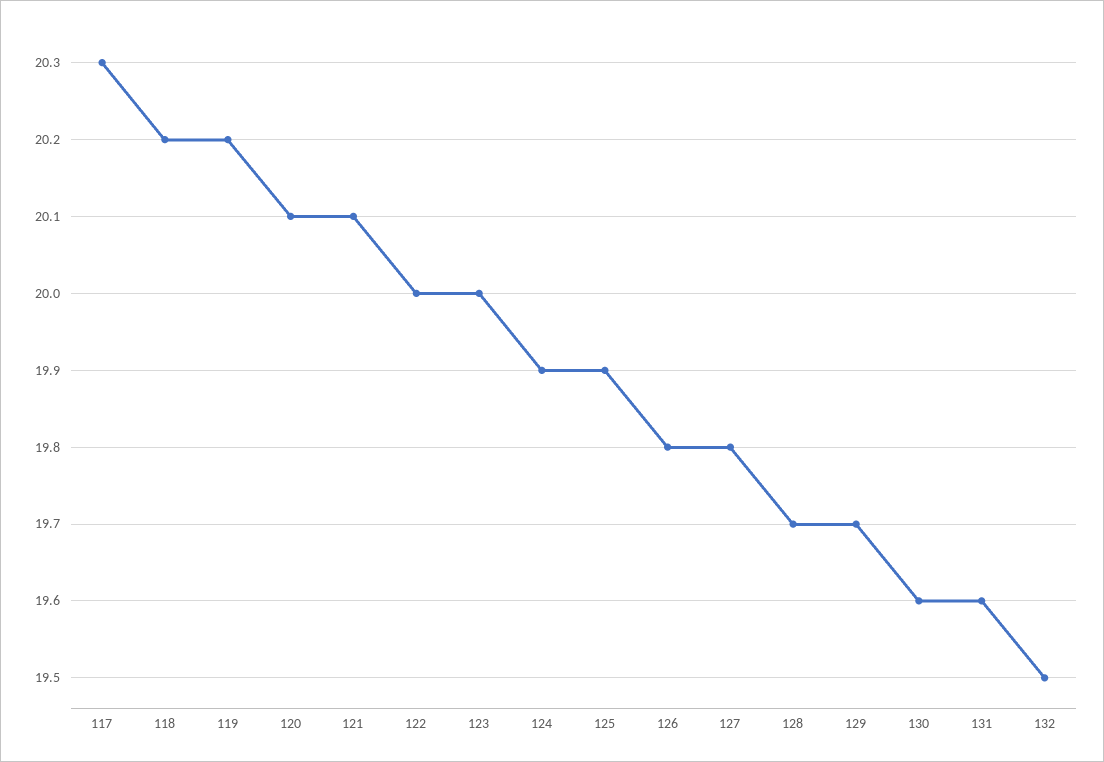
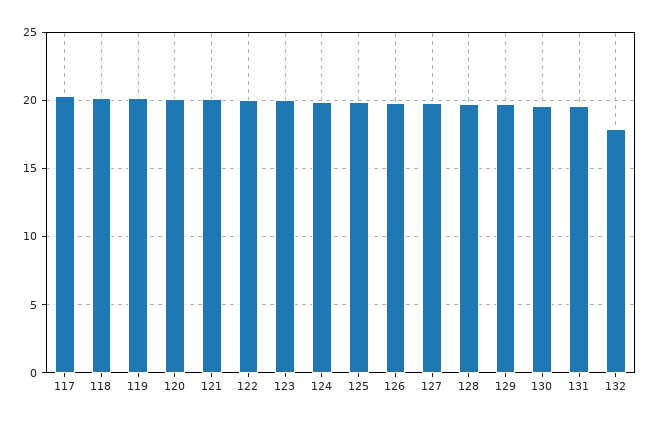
  {
    "117": 20.3,
    "118": 20.2,
    "119": 20.2,
    "120": 20.1,
    "121": 20.1,
    "122": 20,
    "123": 20,
    "124": 19.9,
    "125": 19.9,
    "126": 19.8,
    "127": 19.8,
    "128": 19.7,
    "129": 19.7,
    "130": 19.6,
    "131": 19.6,
-   "132": 19.5
+   "132": 18
  }

